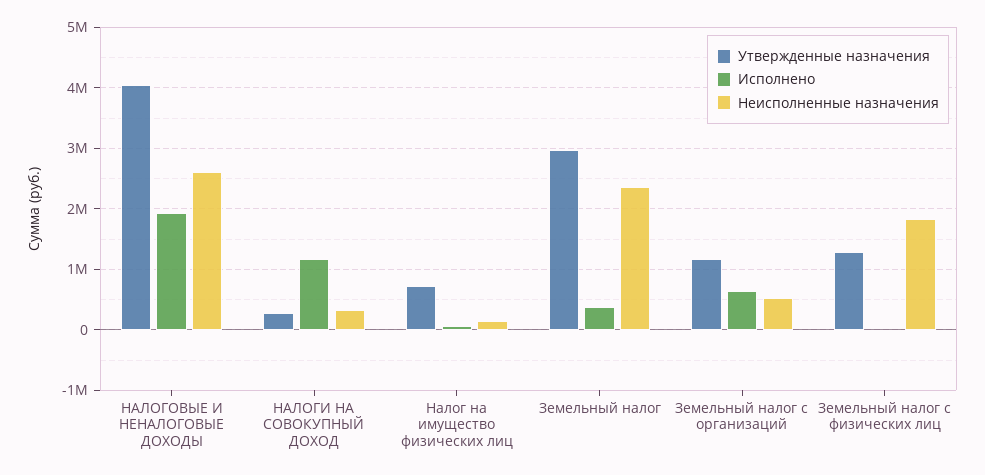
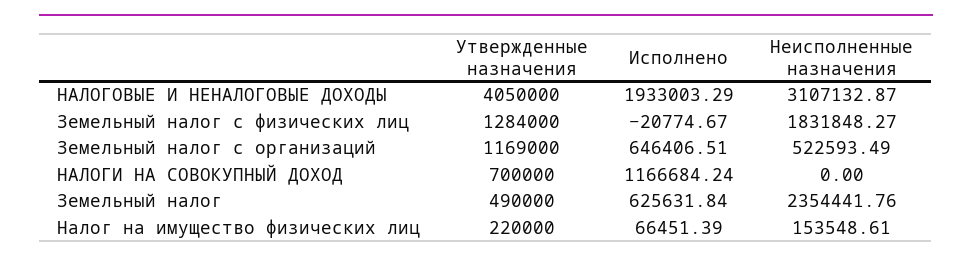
  {
    "Утвержденные назначения": {
      "НАЛОГОВЫЕ И НЕНАЛОГОВЫЕ ДОХОДЫ": 4050000,
-     "НАЛОГИ НА СОВОКУПНЫЙ ДОХОД": 300000,
+     "НАЛОГИ НА СОВОКУПНЫЙ ДОХОД": 700000,
-     "Налог на имущество физических лиц": 700000,
+     "Налог на имущество физических лиц": 220000,
-     "Земельный налог": 3000000,
+     "Земельный налог": 490000,
      "Земельный налог с организаций": 1169000,
      "Земельный налог с физических лиц": 1284000
    },
    "Исполнено": {
      "НАЛОГОВЫЕ И НЕНАЛОГОВЫЕ ДОХОДЫ": 1933003.29,
      "НАЛОГИ НА СОВОКУПНЫЙ ДОХОД": 1166684.24,
      "Налог на имущество физических лиц": 66451.39,
-     "Земельный налог": 400000,
+     "Земельный налог": 625631.84,
      "Земельный налог с организаций": 646406.51,
      "Земельный налог с физических лиц": -20774.67
    },
    "Неисполненные назначения": {
-     "НАЛОГОВЫЕ И НЕНАЛОГОВЫЕ ДОХОДЫ": 2600000,
+     "НАЛОГОВЫЕ И НЕНАЛОГОВЫЕ ДОХОДЫ": 3107132.87,
-     "НАЛОГИ НА СОВОКУПНЫЙ ДОХОД": 300000,
+     "НАЛОГИ НА СОВОКУПНЫЙ ДОХОД": 0,
      "Налог на имущество физических лиц": 153548.61,
      "Земельный налог": 2354441.76,
      "Земельный налог с организаций": 522593.49,
      "Земельный налог с физических лиц": 1831848.27
    }
  }

